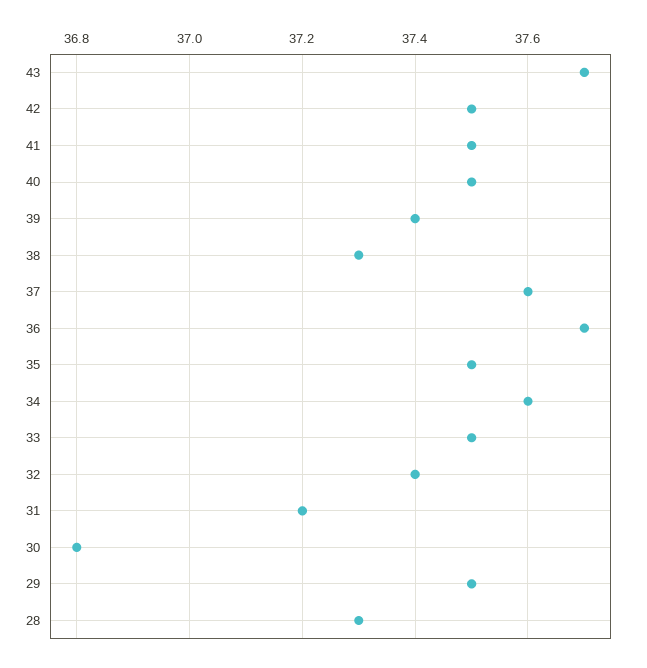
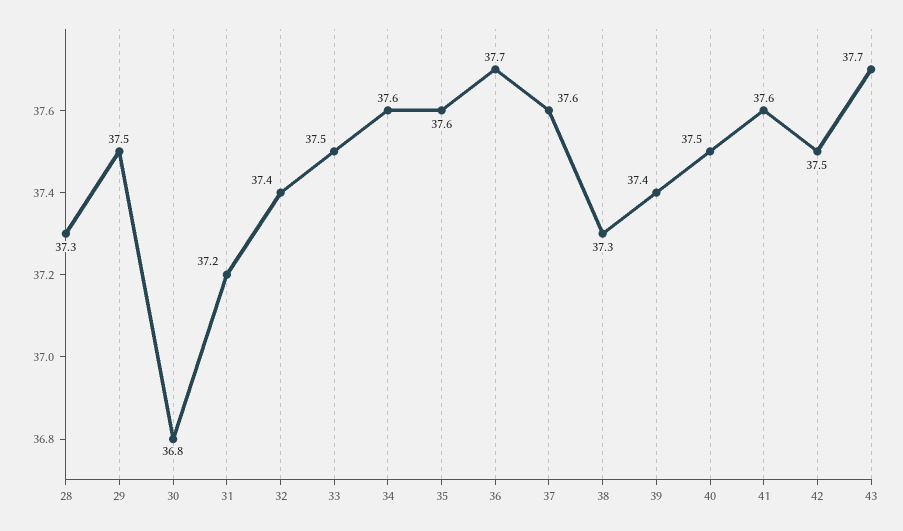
  {
    "43": 37.7,
    "42": 37.5,
-   "41": 37.5,
+   "41": 37.6,
    "40": 37.5,
    "39": 37.4,
    "38": 37.3,
    "37": 37.6,
    "36": 37.7,
-   "35": 37.5,
+   "35": 37.6,
    "34": 37.6,
    "33": 37.5,
    "32": 37.4,
    "31": 37.2,
    "30": 36.8,
    "29": 37.5,
    "28": 37.3
  }

